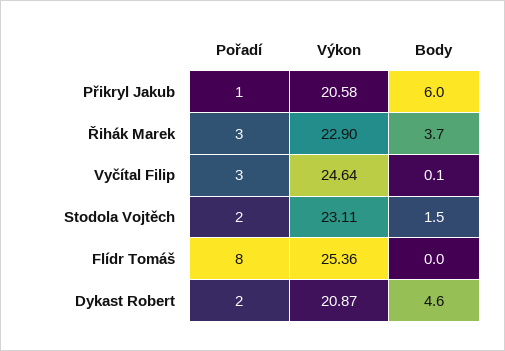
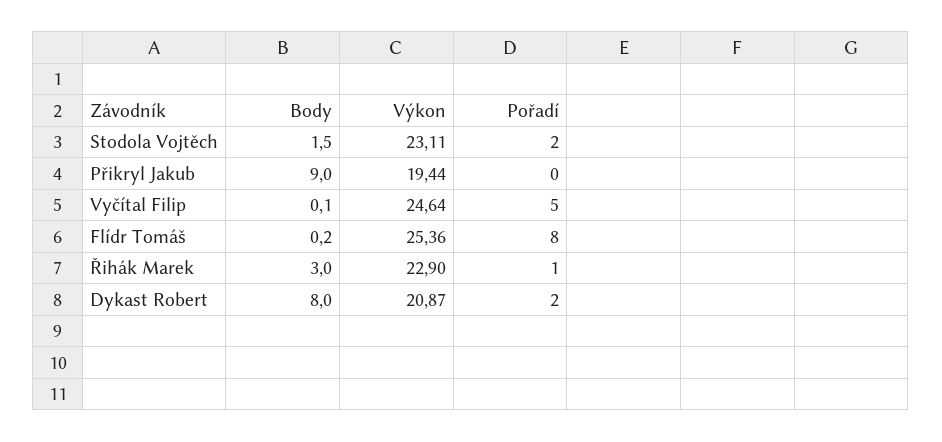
  {
    "Pořadí": {
-     "Přikryl Jakub": 1,
+     "Přikryl Jakub": 0,
-     "Řihák Marek": 3,
+     "Řihák Marek": 1,
-     "Vyčítal Filip": 3,
+     "Vyčítal Filip": 5,
      "Stodola Vojtěch": 2,
      "Flídr Tomáš": 8,
      "Dykast Robert": 2
    },
    "Výkon": {
-     "Přikryl Jakub": 20.58,
+     "Přikryl Jakub": 19.44,
      "Řihák Marek": 22.9,
      "Vyčítal Filip": 24.64,
      "Stodola Vojtěch": 23.11,
      "Flídr Tomáš": 25.36,
      "Dykast Robert": 20.87
    },
    "Body": {
-     "Přikryl Jakub": 6,
+     "Přikryl Jakub": 9,
-     "Řihák Marek": 3.7,
+     "Řihák Marek": 3,
      "Vyčítal Filip": 0.1,
      "Stodola Vojtěch": 1.5,
-     "Flídr Tomáš": 0,
+     "Flídr Tomáš": 0.2,
-     "Dykast Robert": 4.6
+     "Dykast Robert": 8
    }
  }

